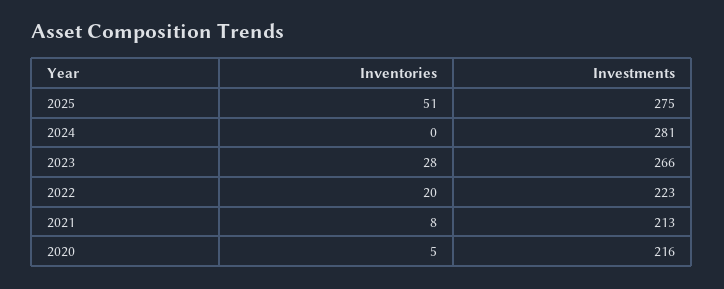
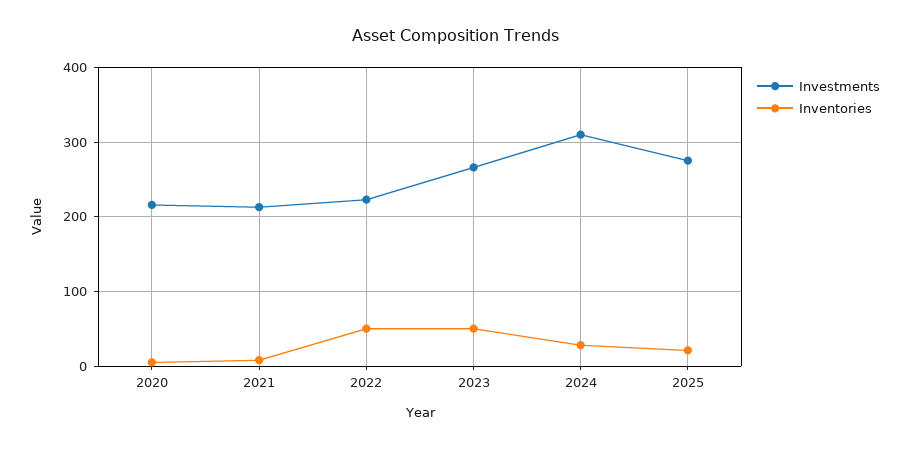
  {
    "Inventories": {
-     "2025": 51,
+     "2025": 20,
-     "2024": 0,
+     "2024": 30,
-     "2023": 28,
+     "2023": 50,
-     "2022": 20,
+     "2022": 50,
      "2021": 8,
      "2020": 5
    },
    "Investments": {
      "2025": 275,
-     "2024": 281,
+     "2024": 310,
      "2023": 266,
      "2022": 223,
      "2021": 213,
      "2020": 216
    }
  }

